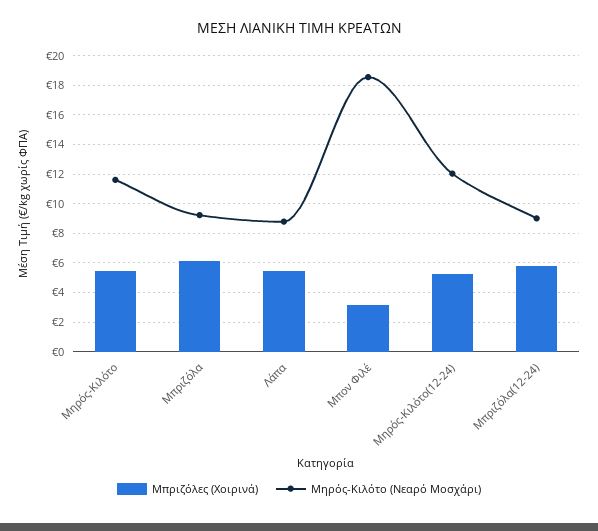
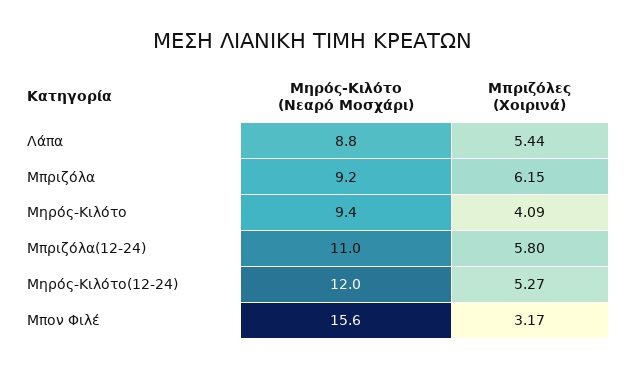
  {
    "Μπριζόλες (Χοιρινά)": {
-     "Μηρός-Κιλότο": 5.5,
+     "Μηρός-Κιλότο": 4.09,
      "Μπριζόλα": 6.15,
      "Λάπα": 5.44,
      "Μπον Φιλέ": 3.17,
      "Μηρός-Κιλότο(12-24)": 5.27,
      "Μπριζόλα(12-24)": 5.8
    },
    "Μηρός-Κιλότο (Νεαρό Μοσχάρι)": {
-     "Μηρός-Κιλότο": 11.5,
+     "Μηρός-Κιλότο": 9.4,
      "Μπριζόλα": 9.2,
      "Λάπα": 8.8,
-     "Μπον Φιλέ": 18.5,
+     "Μπον Φιλέ": 15.6,
      "Μηρός-Κιλότο(12-24)": 12,
-     "Μπριζόλα(12-24)": 9
+     "Μπριζόλα(12-24)": 11
    }
  }

